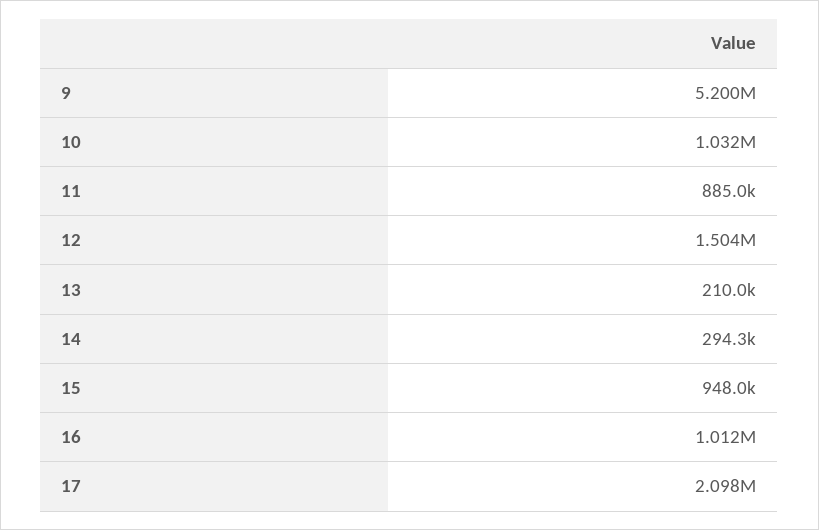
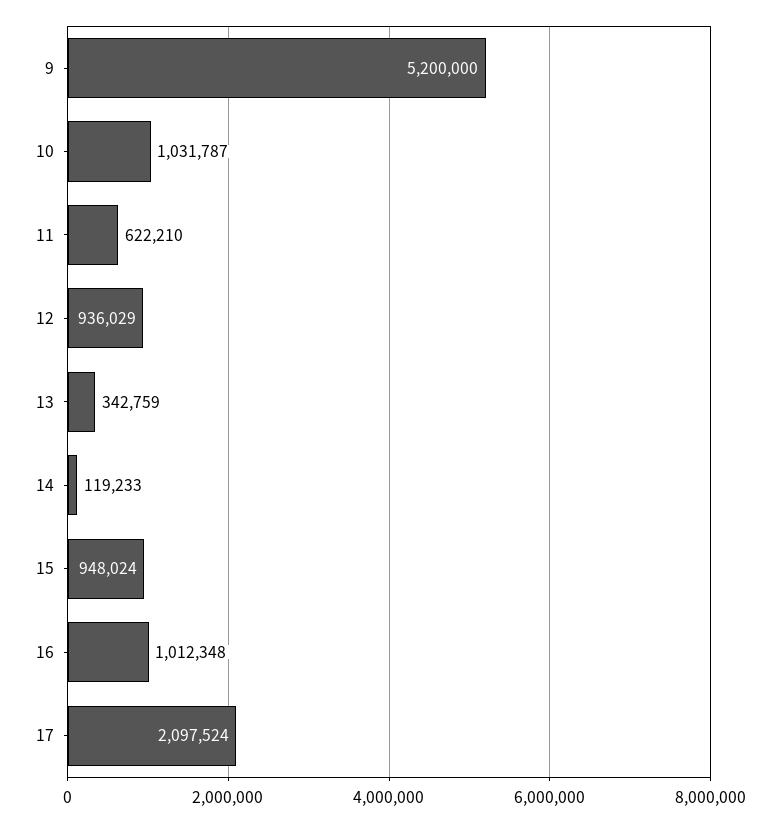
  {
    "9": 5200000,
    "10": 1031787,
-   "11": 885000,
+   "11": 622210,
-   "12": 1504000,
+   "12": 936029,
-   "13": 210000,
+   "13": 342759,
-   "14": 294300,
+   "14": 119233,
    "15": 948024,
    "16": 1012348,
    "17": 2097524
  }

